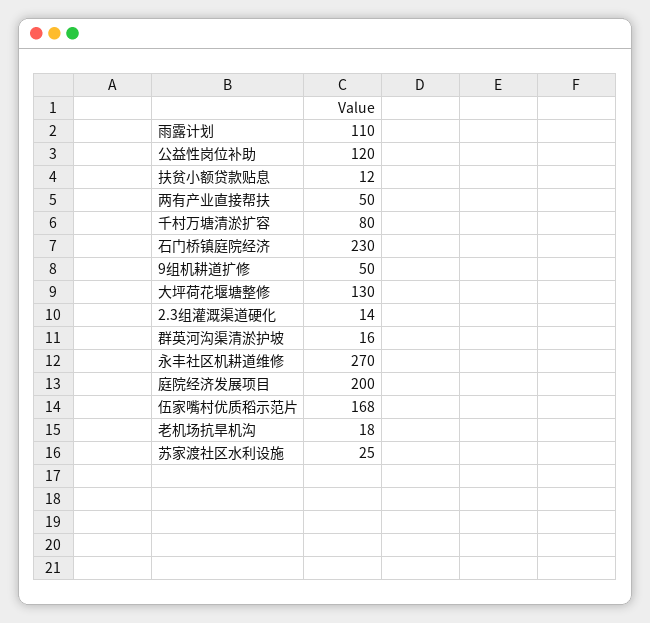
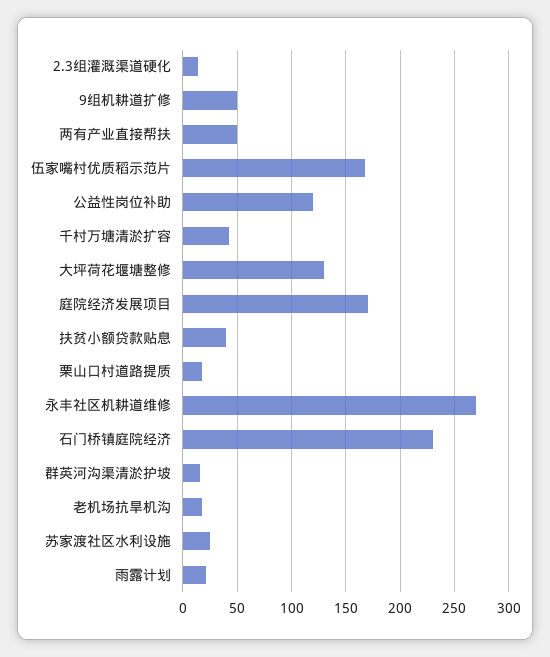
  {
-   "雨露计划": 110,
+   "雨露计划": 20,
    "公益性岗位补助": 120,
-   "扶贫小额贷款贴息": 12,
+   "扶贫小额贷款贴息": 40,
    "两有产业直接帮扶": 50,
-   "千村万塘清淤扩容": 80,
+   "千村万塘清淤扩容": 40,
    "石门桥镇庭院经济": 230,
    "9组机耕道扩修": 50,
    "大坪荷花堰塘整修": 130,
    "2.3组灌溉渠道硬化": 14,
    "群英河沟渠清淤护坡": 16,
    "永丰社区机耕道维修": 270,
-   "庭院经济发展项目": 200,
+   "庭院经济发展项目": 170,
    "伍家嘴村优质稻示范片": 168,
    "老机场抗旱机沟": 18,
-   "苏家渡社区水利设施": 25
+   "苏家渡社区水利设施": 25,
+   "栗山口村道路提质": 20
  }

